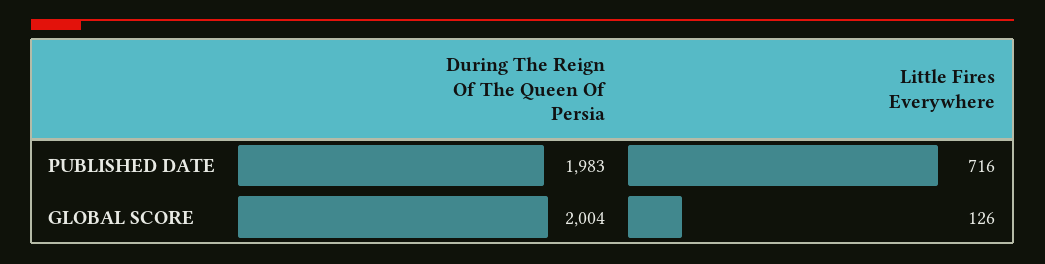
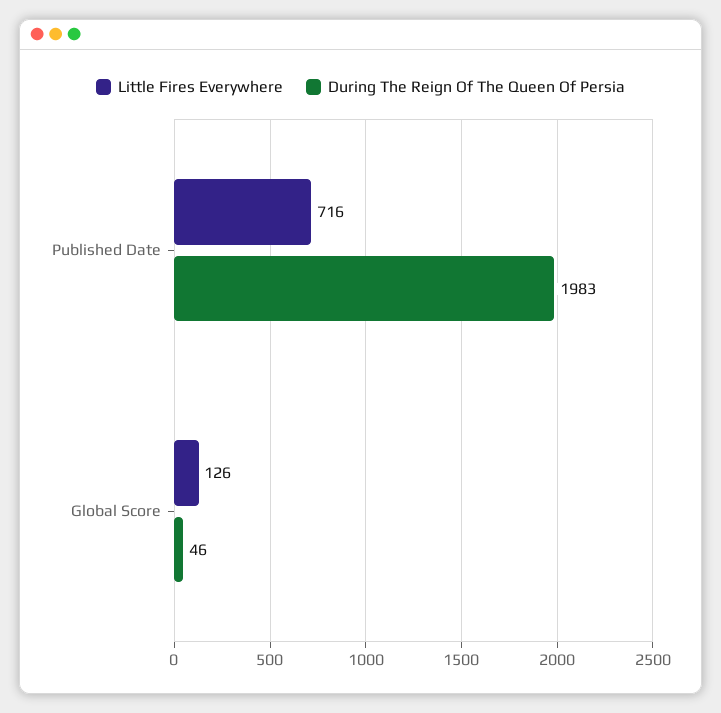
  {
    "During The Reign Of The Queen Of Persia": {
      "PUBLISHED DATE": 1983,
-     "GLOBAL SCORE": 2004
+     "GLOBAL SCORE": 46
    },
    "Little Fires Everywhere": {
      "PUBLISHED DATE": 716,
      "GLOBAL SCORE": 126
    }
  }

